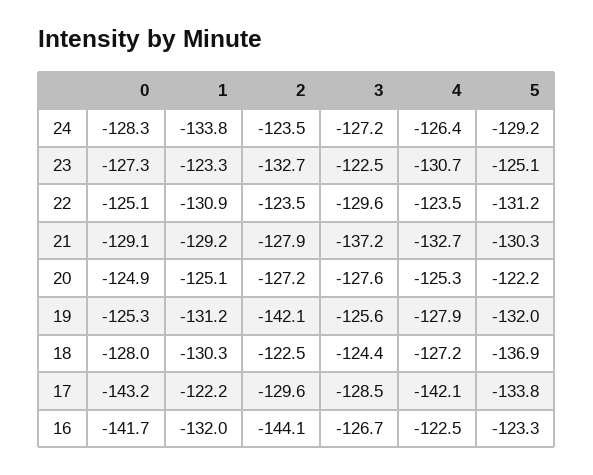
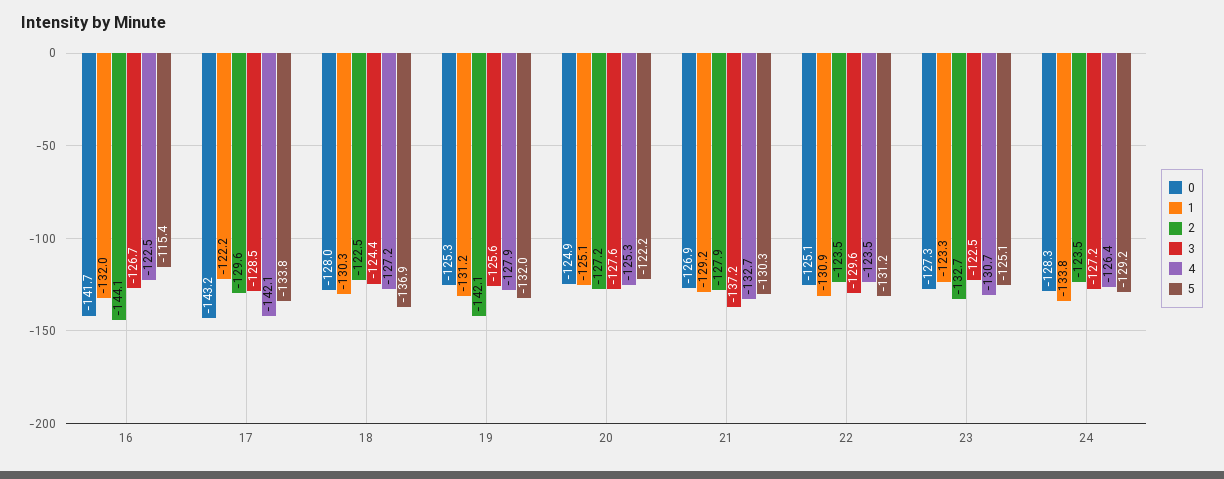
  {
    "0": {
      "24": -128.3,
      "23": -127.3,
      "22": -125.1,
-     "21": -129.1,
+     "21": -126.9,
      "20": -124.9,
      "19": -125.3,
      "18": -128,
      "17": -143.2,
      "16": -141.7
    },
    "1": {
      "24": -133.8,
      "23": -123.3,
      "22": -130.9,
      "21": -129.2,
      "20": -125.1,
      "19": -131.2,
      "18": -130.3,
      "17": -122.2,
      "16": -132
    },
    "2": {
      "24": -123.5,
      "23": -132.7,
      "22": -123.5,
      "21": -127.9,
      "20": -127.2,
      "19": -142.1,
      "18": -122.5,
      "17": -129.6,
      "16": -144.1
    },
    "3": {
      "24": -127.2,
      "23": -122.5,
      "22": -129.6,
      "21": -137.2,
      "20": -127.6,
      "19": -125.6,
      "18": -124.4,
      "17": -128.5,
      "16": -126.7
    },
    "4": {
      "24": -126.4,
      "23": -130.7,
      "22": -123.5,
      "21": -132.7,
      "20": -125.3,
      "19": -127.9,
      "18": -127.2,
      "17": -142.1,
      "16": -122.5
    },
    "5": {
      "24": -129.2,
      "23": -125.1,
      "22": -131.2,
      "21": -130.3,
      "20": -122.2,
      "19": -132,
      "18": -136.9,
      "17": -133.8,
-     "16": -123.3
+     "16": -115.4
    }
  }

